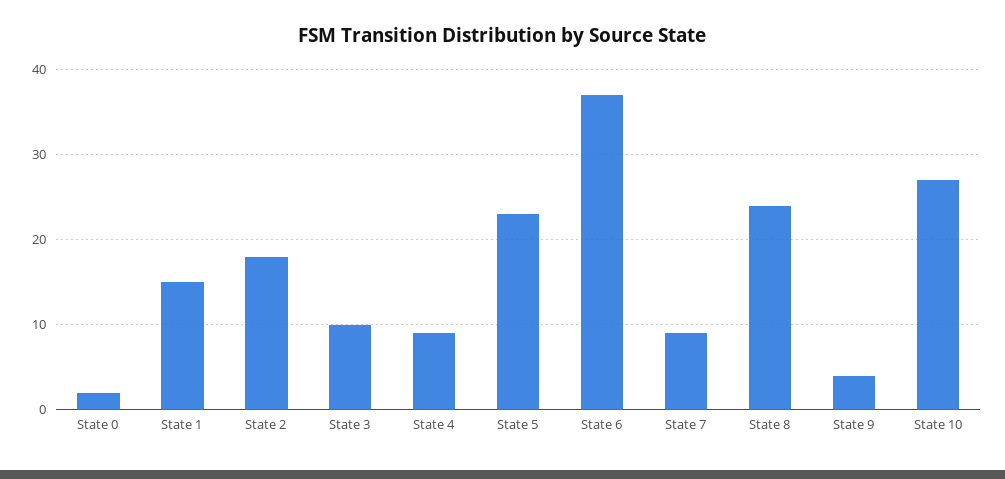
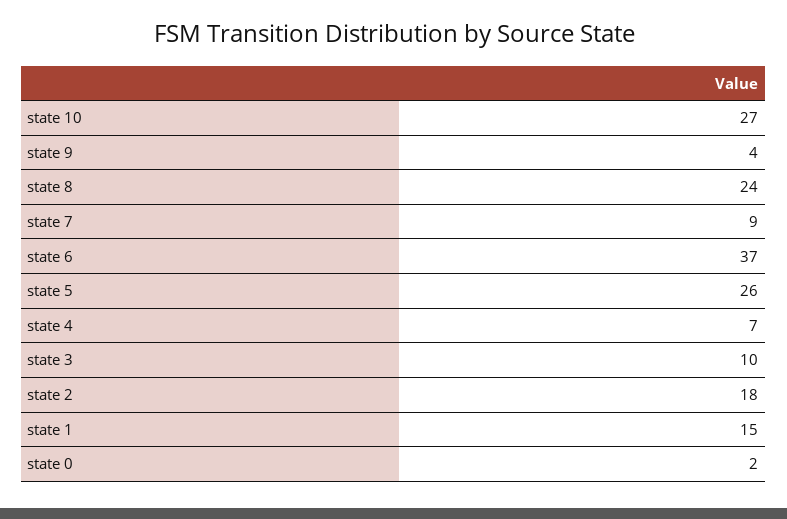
  {
    "State 0": 2,
    "State 1": 15,
    "State 2": 18,
    "State 3": 10,
-   "State 4": 9,
+   "State 4": 7,
-   "State 5": 23,
+   "State 5": 26,
    "State 6": 37,
    "State 7": 9,
    "State 8": 24,
    "State 9": 4,
    "State 10": 27
  }

